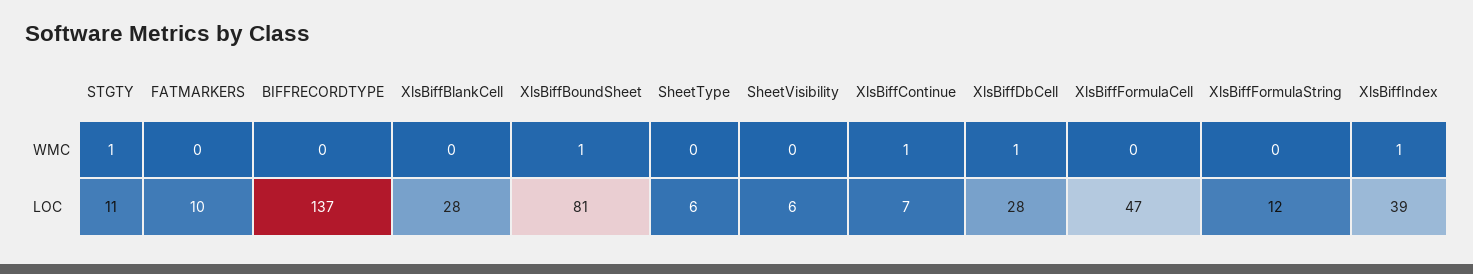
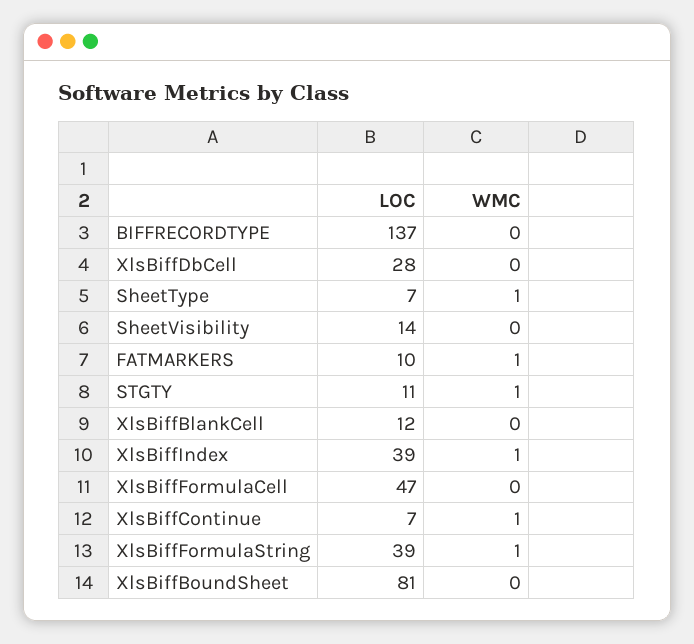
  {
    "STGTY": {
      "WMC": 1,
      "LOC": 11
    },
    "FATMARKERS": {
-     "WMC": 0,
+     "WMC": 1,
      "LOC": 10
    },
    "BIFFRECORDTYPE": {
      "WMC": 0,
      "LOC": 137
    },
    "XlsBiffBlankCell": {
      "WMC": 0,
-     "LOC": 28
+     "LOC": 12
    },
    "XlsBiffBoundSheet": {
-     "WMC": 1,
+     "WMC": 0,
      "LOC": 81
    },
    "SheetType": {
-     "WMC": 0,
+     "WMC": 1,
-     "LOC": 6
+     "LOC": 7
    },
    "SheetVisibility": {
      "WMC": 0,
-     "LOC": 6
+     "LOC": 14
    },
    "XlsBiffContinue": {
      "WMC": 1,
      "LOC": 7
    },
    "XlsBiffDbCell": {
-     "WMC": 1,
+     "WMC": 0,
      "LOC": 28
    },
    "XlsBiffFormulaCell": {
      "WMC": 0,
      "LOC": 47
    },
    "XlsBiffFormulaString": {
-     "WMC": 0,
+     "WMC": 1,
-     "LOC": 12
+     "LOC": 39
    },
    "XlsBiffIndex": {
      "WMC": 1,
      "LOC": 39
    }
  }

